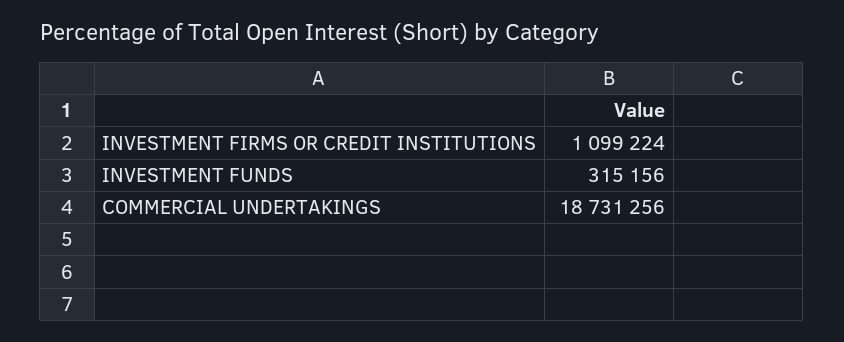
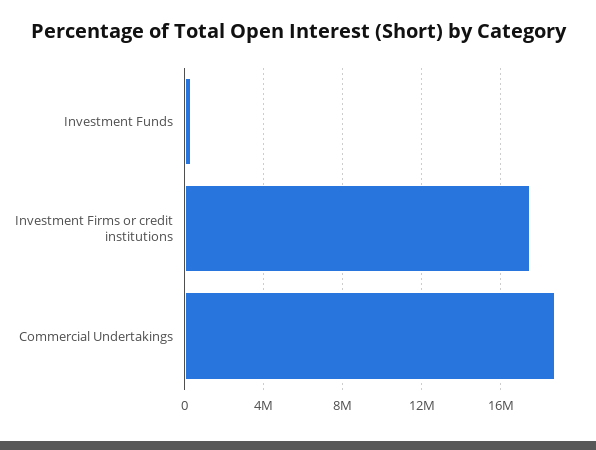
  {
-   "INVESTMENT FIRMS OR CREDIT INSTITUTIONS": 1099224,
+   "INVESTMENT FIRMS OR CREDIT INSTITUTIONS": 17500000,
    "INVESTMENT FUNDS": 315156,
    "COMMERCIAL UNDERTAKINGS": 18731256
  }

